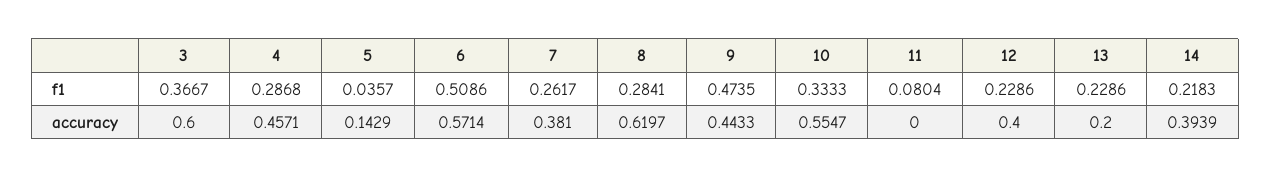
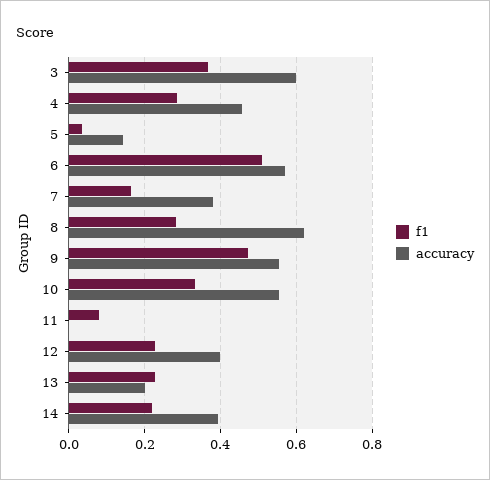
  {
    "f1": {
      "3": 0.3667,
      "4": 0.2868,
      "5": 0.0357,
      "6": 0.5086,
-     "7": 0.2617,
+     "7": 0.16,
      "8": 0.2841,
      "9": 0.4735,
      "10": 0.3333,
      "11": 0.0804,
      "12": 0.2286,
      "13": 0.2286,
      "14": 0.2183
    },
    "accuracy": {
      "3": 0.6,
      "4": 0.4571,
      "5": 0.1429,
      "6": 0.5714,
      "7": 0.381,
      "8": 0.6197,
-     "9": 0.4433,
+     "9": 0.56,
      "10": 0.5547,
      "11": 0,
      "12": 0.4,
      "13": 0.2,
      "14": 0.3939
    }
  }

